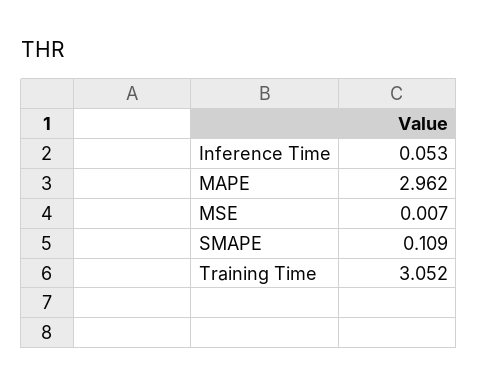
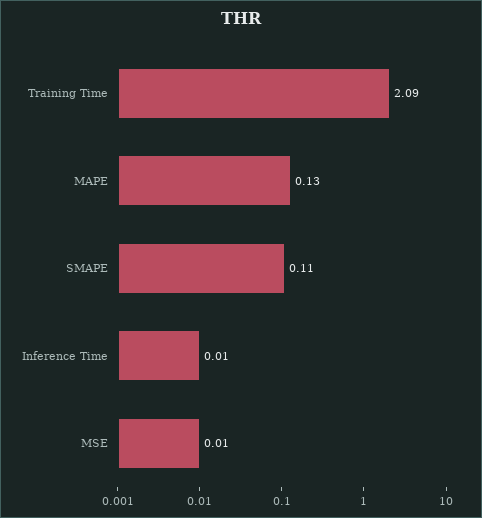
  {
-   "Inference Time": 0.053,
+   "Inference Time": 0.01,
-   "MAPE": 2.962,
+   "MAPE": 0.13,
    "MSE": 0.007,
    "SMAPE": 0.109,
-   "Training Time": 3.052
+   "Training Time": 2.09
  }

